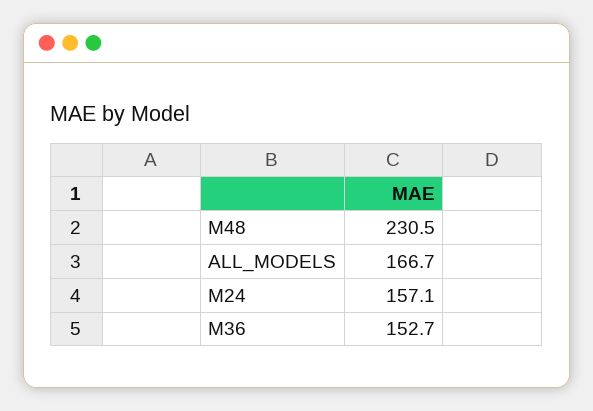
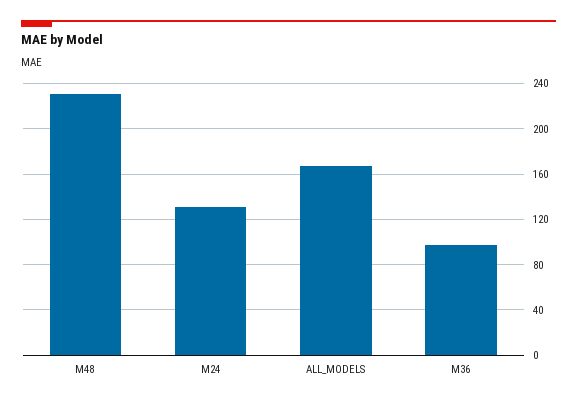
  {
    "M48": 230.5,
    "ALL_MODELS": 166.7,
-   "M24": 157.1,
+   "M24": 130,
-   "M36": 152.7
+   "M36": 100
  }

